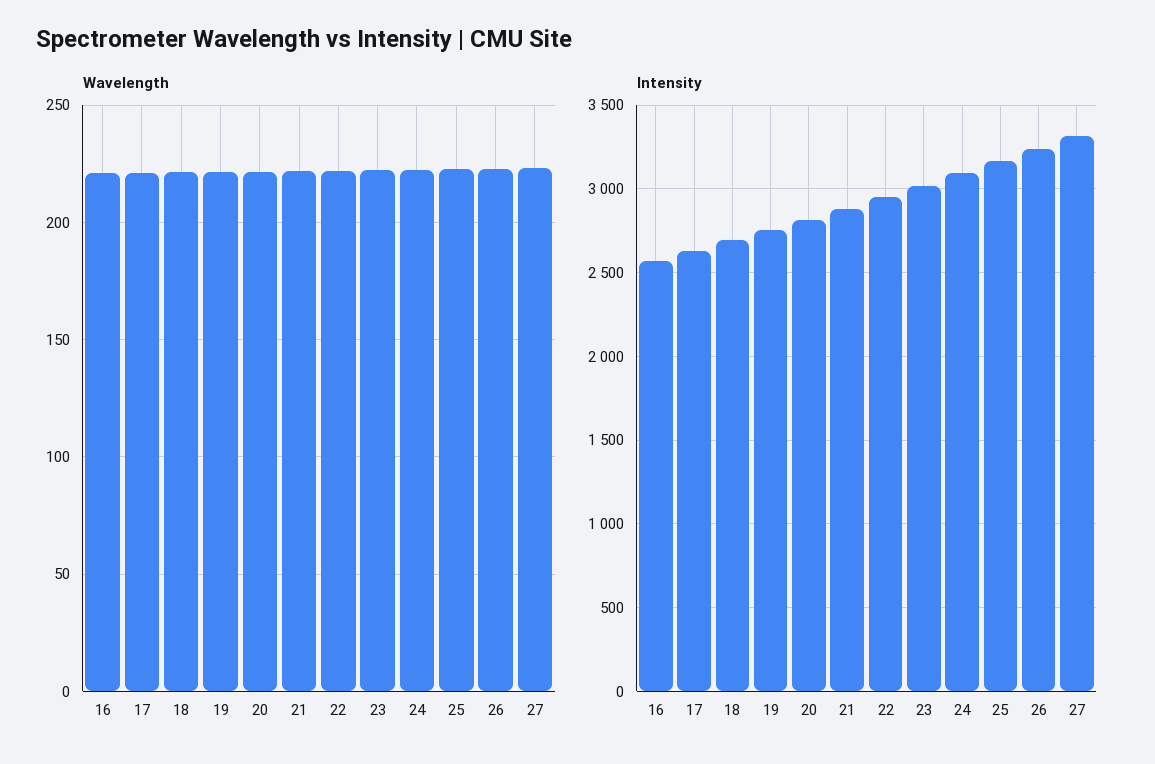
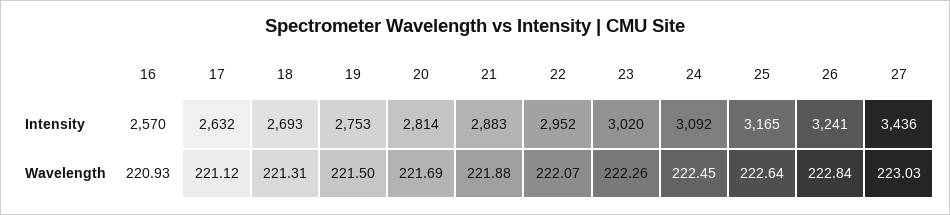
  {
    "Wavelength": {
      "16": 220.93,
      "17": 221.12,
      "18": 221.31,
      "19": 221.5,
      "20": 221.69,
      "21": 221.88,
      "22": 222.07,
      "23": 222.26,
      "24": 222.45,
      "25": 222.64,
      "26": 222.84,
      "27": 223.03
    },
    "Intensity": {
      "16": 2570,
      "17": 2632,
      "18": 2693,
      "19": 2753,
      "20": 2814,
      "21": 2883,
      "22": 2952,
      "23": 3020,
      "24": 3092,
      "25": 3165,
      "26": 3241,
-     "27": 3300
+     "27": 3436
    }
  }

